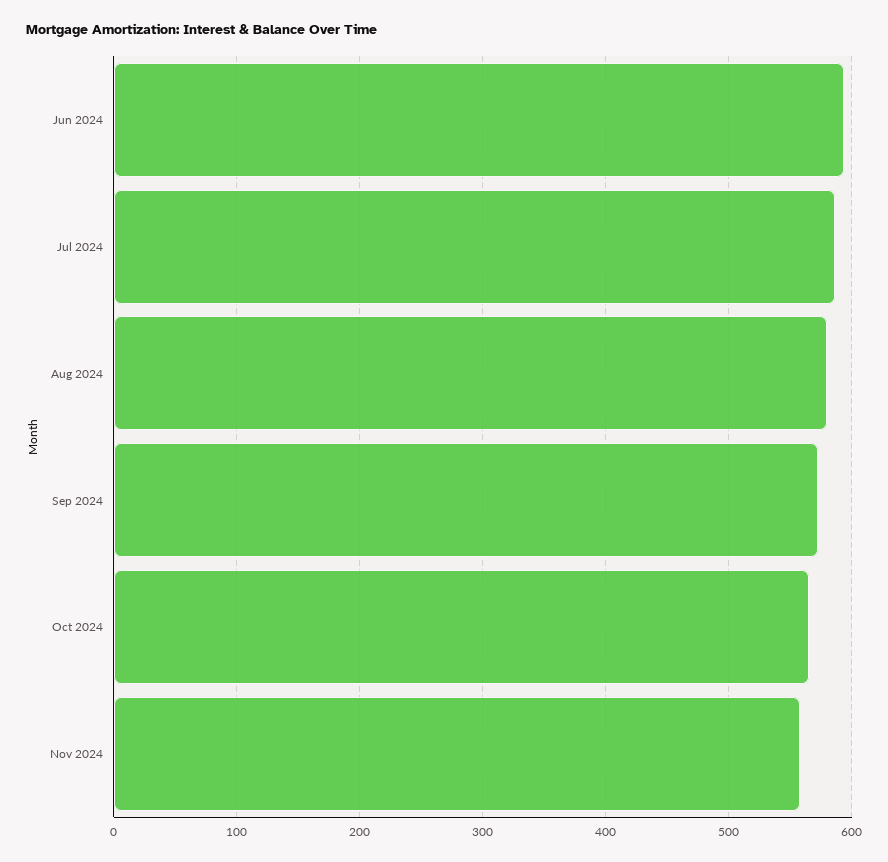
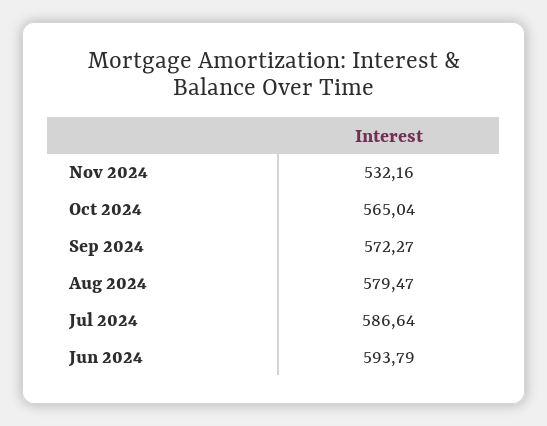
  {
    "Jun 2024": 593.79,
    "Jul 2024": 586.64,
    "Aug 2024": 579.47,
    "Sep 2024": 572.27,
    "Oct 2024": 565.04,
-   "Nov 2024": 560
+   "Nov 2024": 532.16
  }

